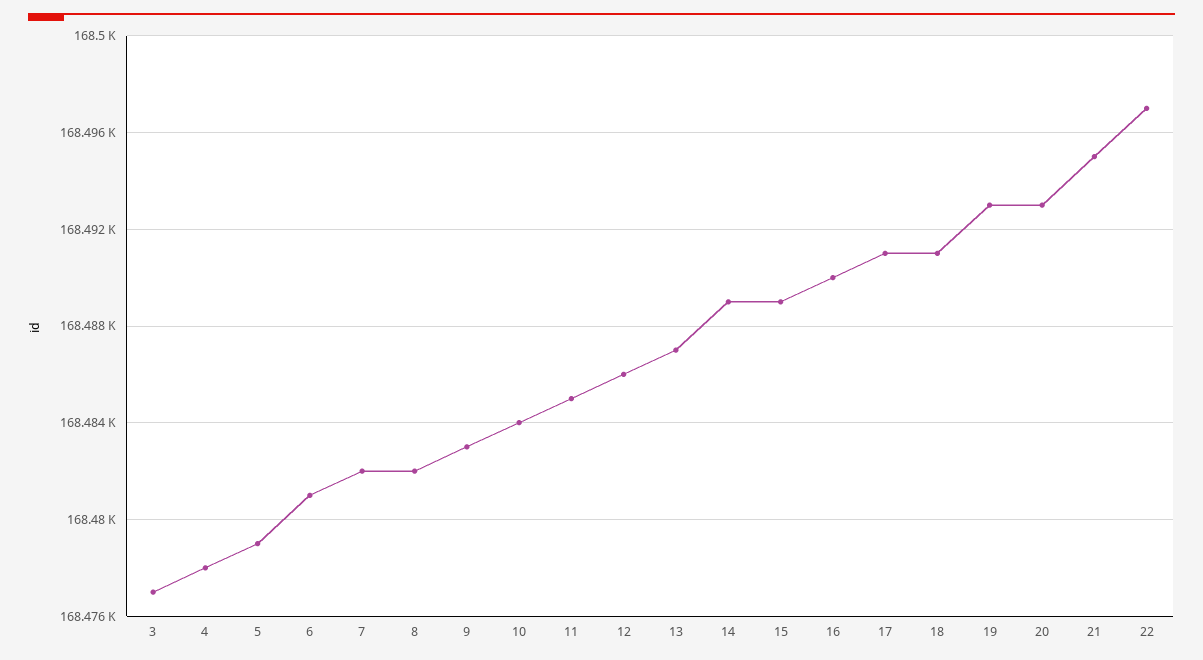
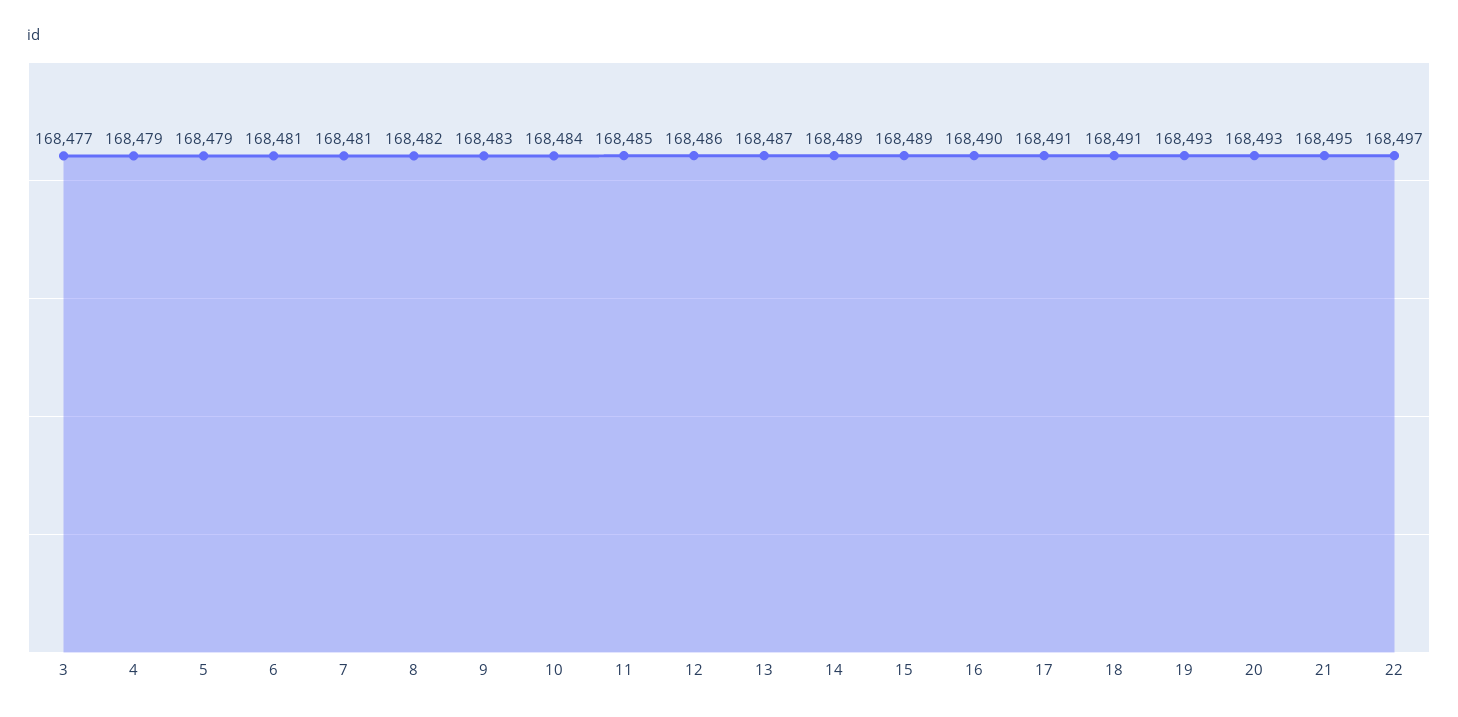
  {
    "3": 168477,
-   "4": 168478,
+   "4": 168479,
    "5": 168479,
    "6": 168481,
-   "7": 168482,
+   "7": 168481,
    "8": 168482,
    "9": 168483,
    "10": 168484,
    "11": 168485,
    "12": 168486,
    "13": 168487,
    "14": 168489,
    "15": 168489,
    "16": 168490,
    "17": 168491,
    "18": 168491,
    "19": 168493,
    "20": 168493,
    "21": 168495,
    "22": 168497
  }

